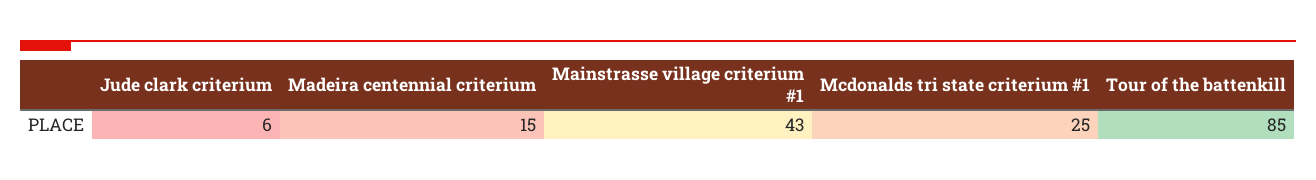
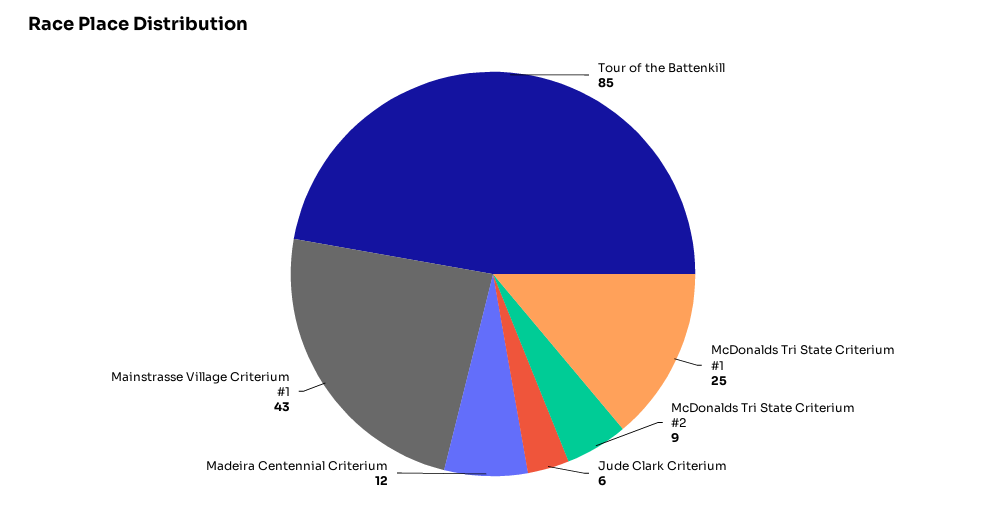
  {
    "Jude clark criterium": 6,
-   "Madeira centennial criterium": 15,
+   "Madeira centennial criterium": 12,
    "Mainstrasse village criterium #1": 43,
    "Mcdonalds tri state criterium #1": 25,
-   "Tour of the battenkill": 85
+   "Tour of the battenkill": 85,
+   "McDonalds Tri State Criterium #2": 9
  }

